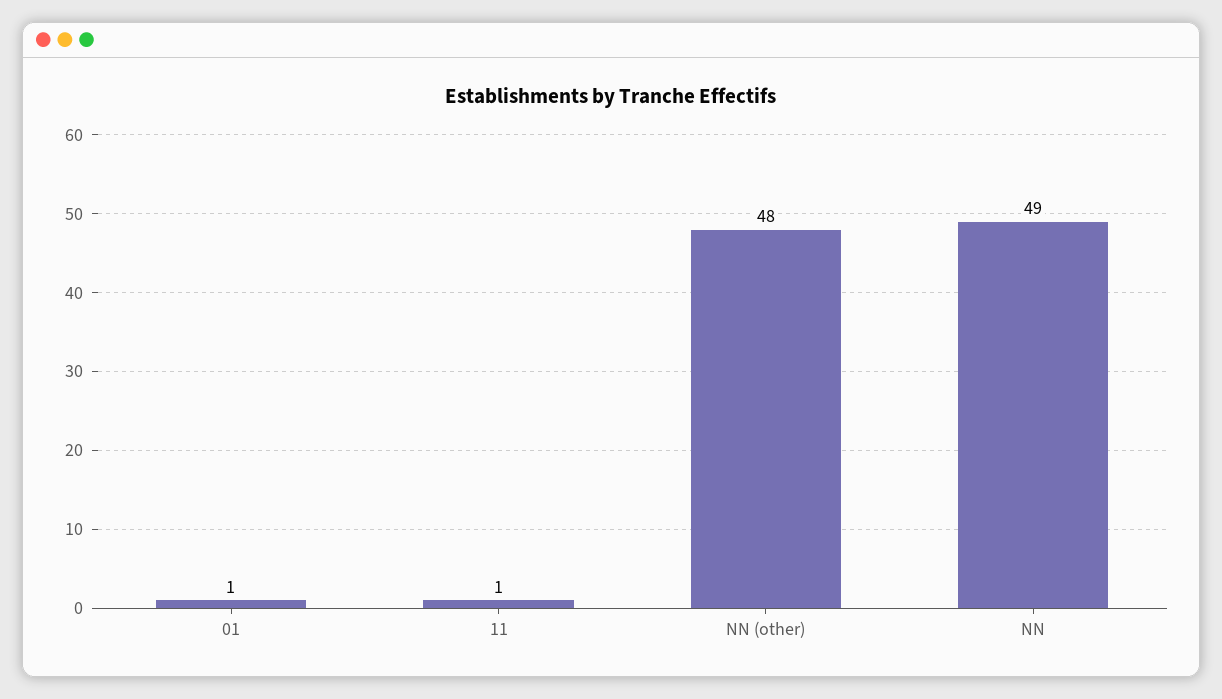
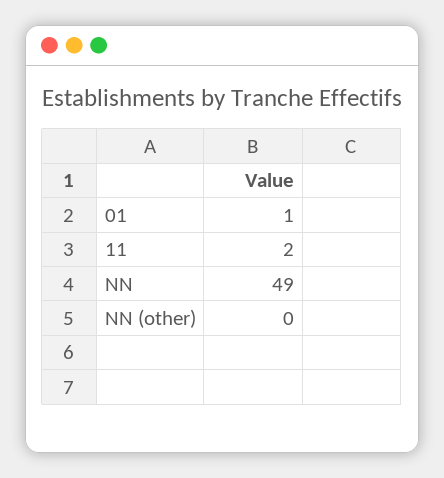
  {
    "01": 1,
-   "11": 1,
+   "11": 2,
-   "NN (other)": 48,
+   "NN (other)": 0,
    "NN": 49
  }

